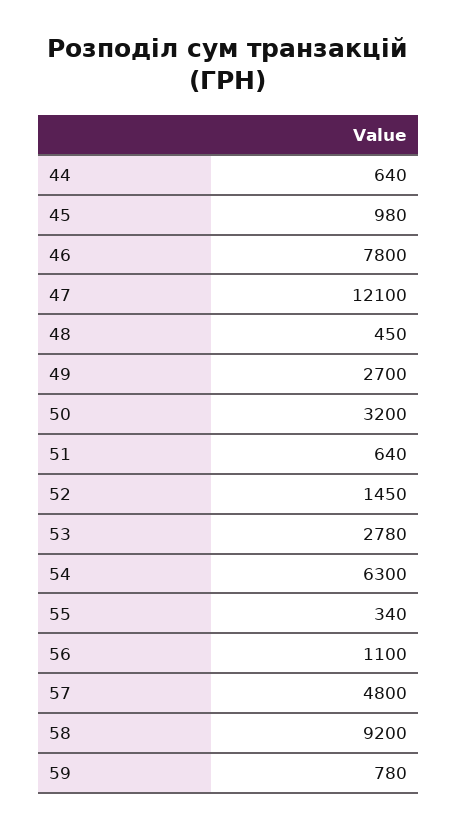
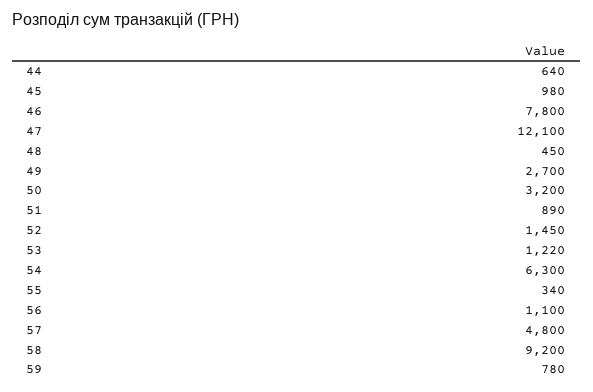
  {
    "44": 640,
    "45": 980,
    "46": 7800,
    "47": 12100,
    "48": 450,
    "49": 2700,
    "50": 3200,
-   "51": 640,
+   "51": 890,
    "52": 1450,
-   "53": 2780,
+   "53": 1220,
    "54": 6300,
    "55": 340,
    "56": 1100,
    "57": 4800,
    "58": 9200,
    "59": 780
  }

